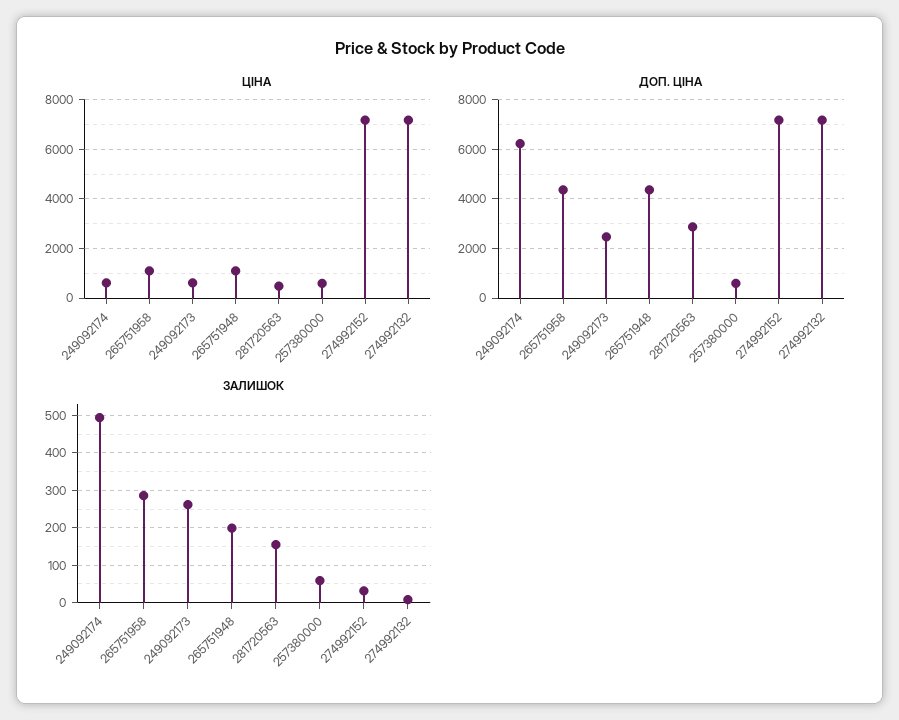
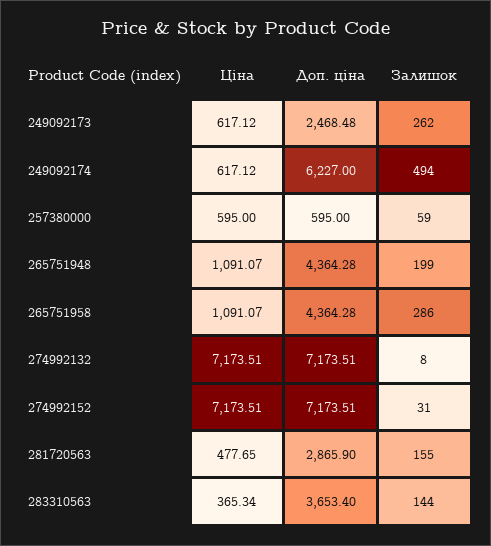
  {
    "ЦІНА": {
      "249092174": 617.12,
      "265751958": 1091.07,
      "249092173": 617.12,
      "265751948": 1091.07,
      "281720563": 477.65,
      "257380000": 595,
      "274992152": 7173.51,
-     "274992132": 7173.51
+     "274992132": 7173.51,
+     "283310563": 365.34
    },
    "ДОП. ЦІНА": {
      "249092174": 6227,
      "265751958": 4364.28,
      "249092173": 2468.48,
      "265751948": 4364.28,
      "281720563": 2865.9,
      "257380000": 595,
      "274992152": 7173.51,
-     "274992132": 7173.51
+     "274992132": 7173.51,
+     "283310563": 3653.4
    },
    "ЗАЛИШОК": {
      "249092174": 494,
      "265751958": 286,
      "249092173": 262,
      "265751948": 199,
      "281720563": 155,
      "257380000": 59,
      "274992152": 31,
-     "274992132": 8
+     "274992132": 8,
+     "283310563": 144
    }
  }

